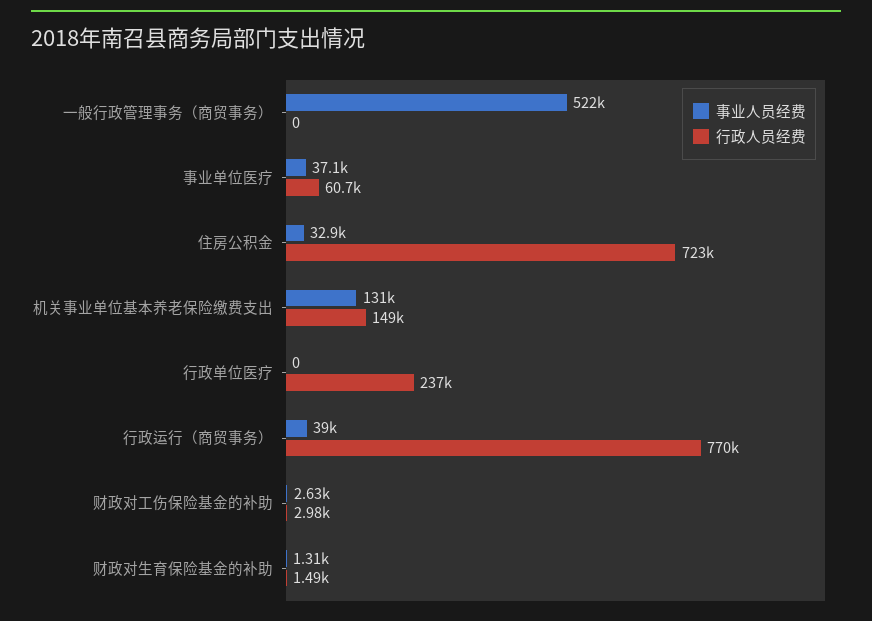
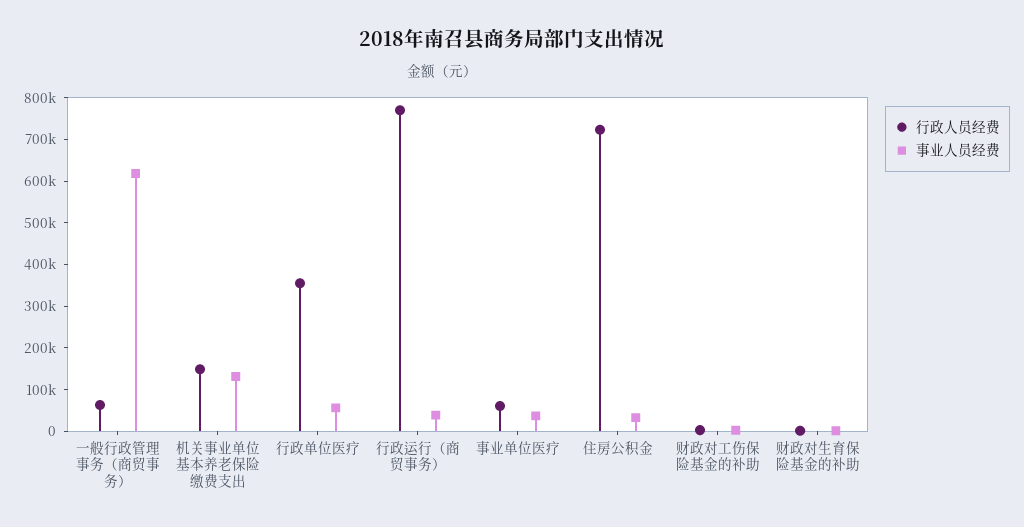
  {
    "事业人员经费": {
-     "一般行政管理事务（商贸事务）": 522000,
+     "一般行政管理事务（商贸事务）": 620000,
      "事业单位医疗": 37100,
      "住房公积金": 32900,
      "机关事业单位基本养老保险缴费支出": 131000,
-     "行政单位医疗": 0,
+     "行政单位医疗": 60000,
      "行政运行（商贸事务）": 39000,
      "财政对工伤保险基金的补助": 2630,
      "财政对生育保险基金的补助": 1310
    },
    "行政人员经费": {
-     "一般行政管理事务（商贸事务）": 0,
+     "一般行政管理事务（商贸事务）": 60000,
      "事业单位医疗": 60700,
      "住房公积金": 723000,
      "机关事业单位基本养老保险缴费支出": 149000,
-     "行政单位医疗": 237000,
+     "行政单位医疗": 360000,
      "行政运行（商贸事务）": 770000,
      "财政对工伤保险基金的补助": 2980,
      "财政对生育保险基金的补助": 1490
    }
  }

